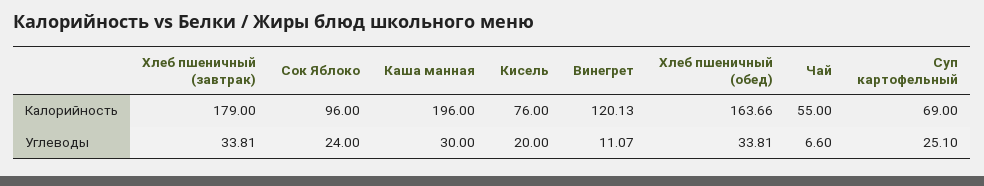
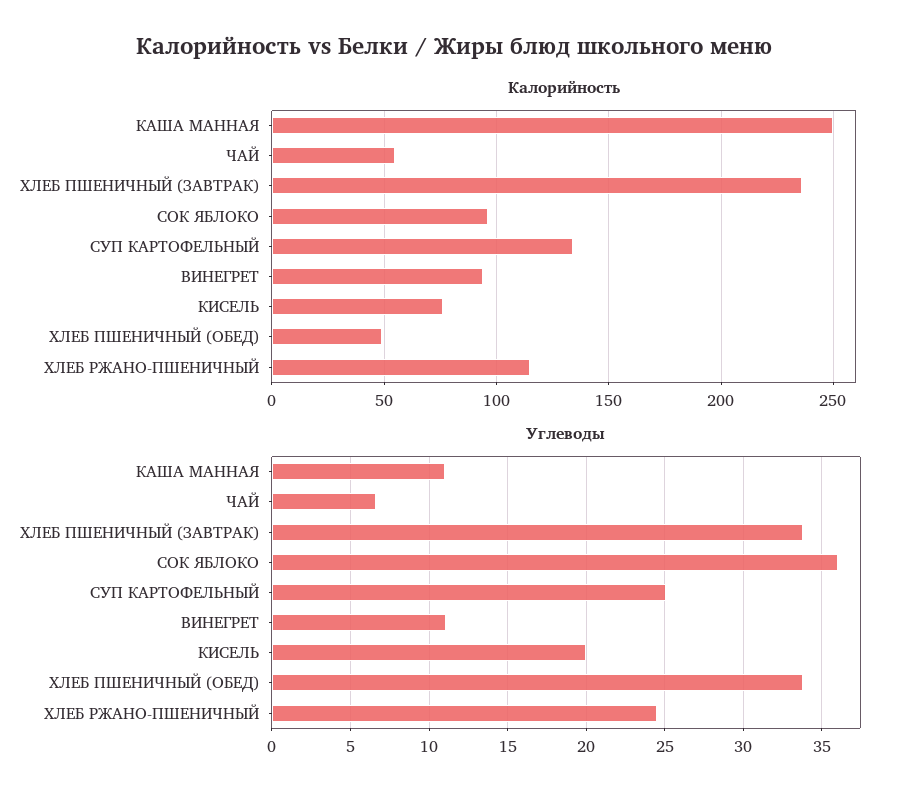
  {
    "Калорийность": {
-     "Хлеб пшеничный (завтрак)": 179,
+     "Хлеб пшеничный (завтрак)": 235,
      "Сок Яблоко": 96,
-     "Каша манная": 196,
+     "Каша манная": 250,
      "Кисель": 76,
-     "Винегрет": 120.13,
+     "Винегрет": 95,
-     "Хлеб пшеничный (обед)": 163.66,
+     "Хлеб пшеничный (обед)": 50,
      "Чай": 55,
-     "Суп картофельный": 69
+     "Суп картофельный": 135,
+     "ХЛЕБ РЖАНО-ПШЕНИЧНЫЙ": 115
    },
    "Углеводы": {
      "Хлеб пшеничный (завтрак)": 33.81,
-     "Сок Яблоко": 24,
+     "Сок Яблоко": 36,
-     "Каша манная": 30,
+     "Каша манная": 11,
      "Кисель": 20,
      "Винегрет": 11.07,
      "Хлеб пшеничный (обед)": 33.81,
      "Чай": 6.6,
-     "Суп картофельный": 25.1
+     "Суп картофельный": 25.1,
+     "ХЛЕБ РЖАНО-ПШЕНИЧНЫЙ": 24.5
    }
  }

